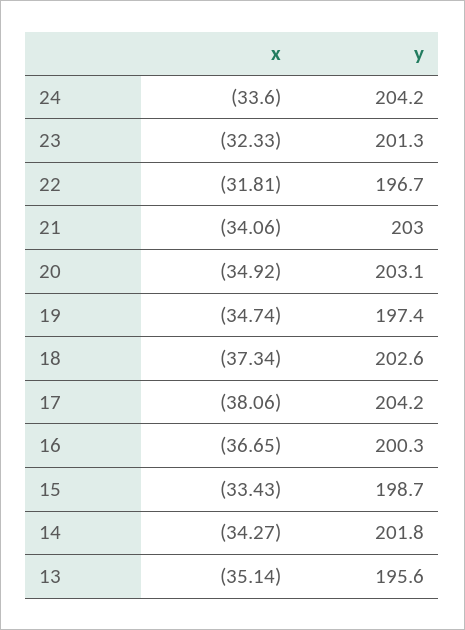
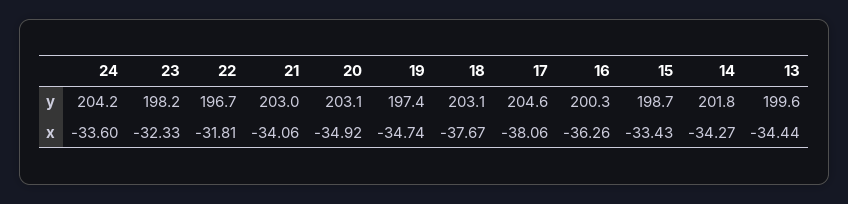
  {
    "x": {
      "24": -33.6,
      "23": -32.33,
      "22": -31.81,
      "21": -34.06,
      "20": -34.92,
      "19": -34.74,
-     "18": -37.34,
+     "18": -37.67,
      "17": -38.06,
-     "16": -36.65,
+     "16": -36.26,
      "15": -33.43,
      "14": -34.27,
-     "13": -35.14
+     "13": -34.44
    },
    "y": {
      "24": 204.2,
-     "23": 201.3,
+     "23": 198.2,
      "22": 196.7,
      "21": 203,
      "20": 203.1,
      "19": 197.4,
-     "18": 202.6,
+     "18": 203.1,
-     "17": 204.2,
+     "17": 204.6,
      "16": 200.3,
      "15": 198.7,
      "14": 201.8,
-     "13": 195.6
+     "13": 199.6
    }
  }

